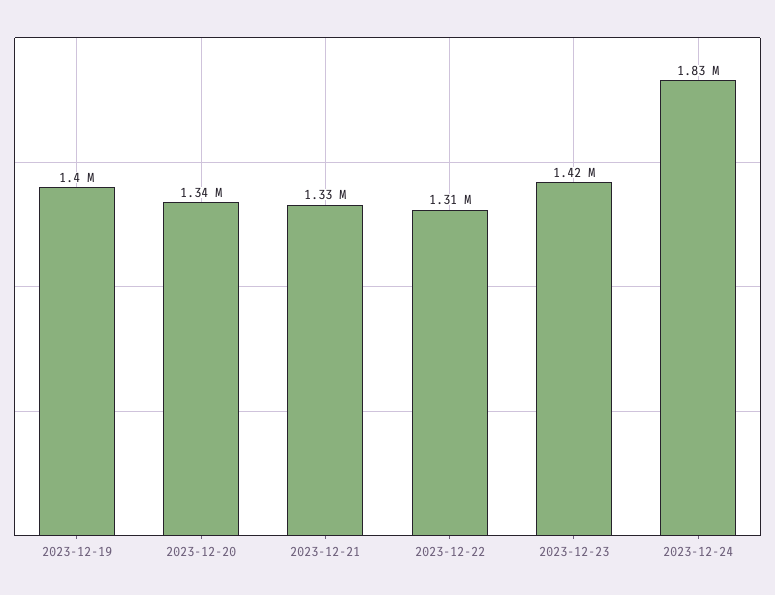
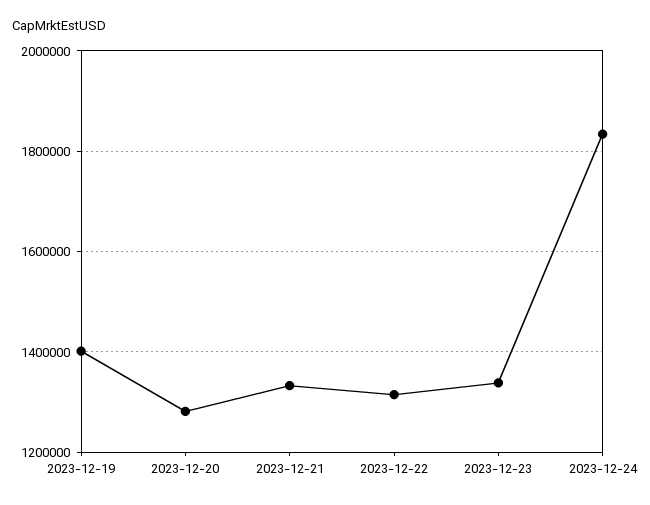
  {
    "2023-12-19": 1400000,
-   "2023-12-20": 1340000,
+   "2023-12-20": 1280000,
    "2023-12-21": 1330000,
    "2023-12-22": 1310000,
-   "2023-12-23": 1420000,
+   "2023-12-23": 1340000,
    "2023-12-24": 1830000
  }

